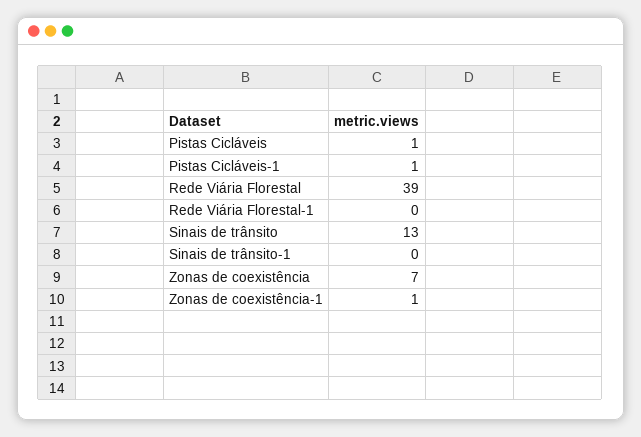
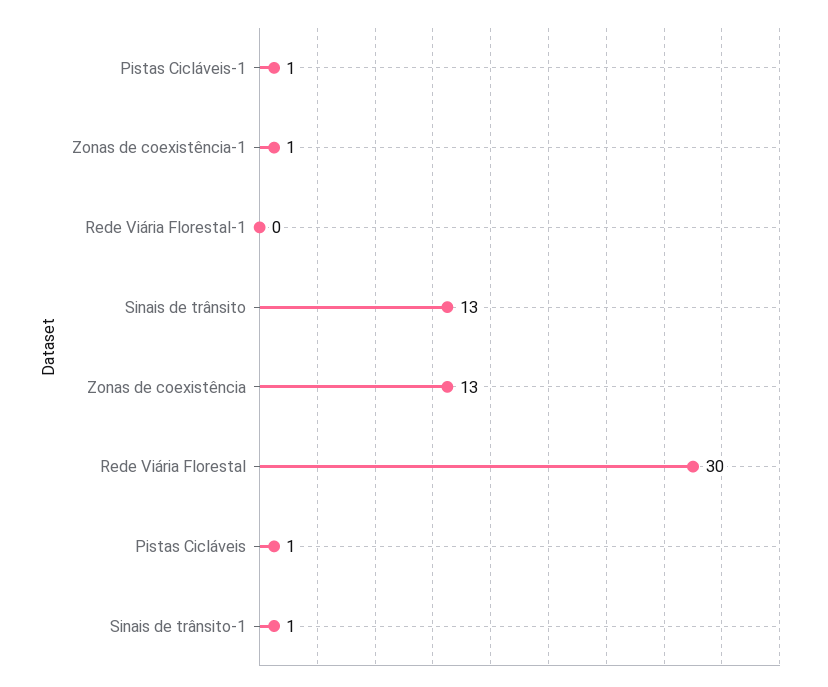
  {
    "Pistas Cicláveis": 1,
    "Pistas Cicláveis-1": 1,
-   "Rede Viária Florestal": 39,
+   "Rede Viária Florestal": 30,
    "Rede Viária Florestal-1": 0,
    "Sinais de trânsito": 13,
-   "Sinais de trânsito-1": 0,
+   "Sinais de trânsito-1": 1,
-   "Zonas de coexistência": 7,
+   "Zonas de coexistência": 13,
    "Zonas de coexistência-1": 1
  }

